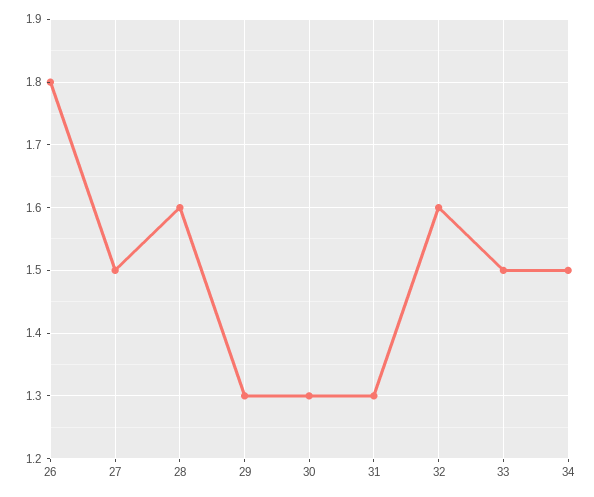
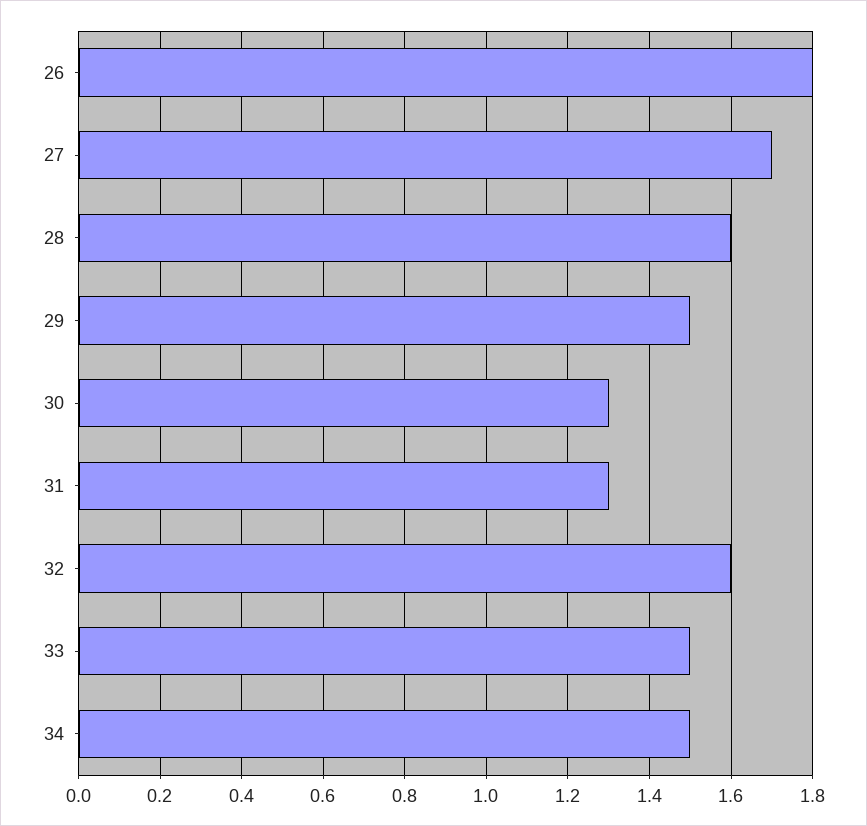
  {
    "26": 1.8,
-   "27": 1.5,
+   "27": 1.7,
    "28": 1.6,
-   "29": 1.3,
+   "29": 1.5,
    "30": 1.3,
    "31": 1.3,
    "32": 1.6,
    "33": 1.5,
    "34": 1.5
  }

